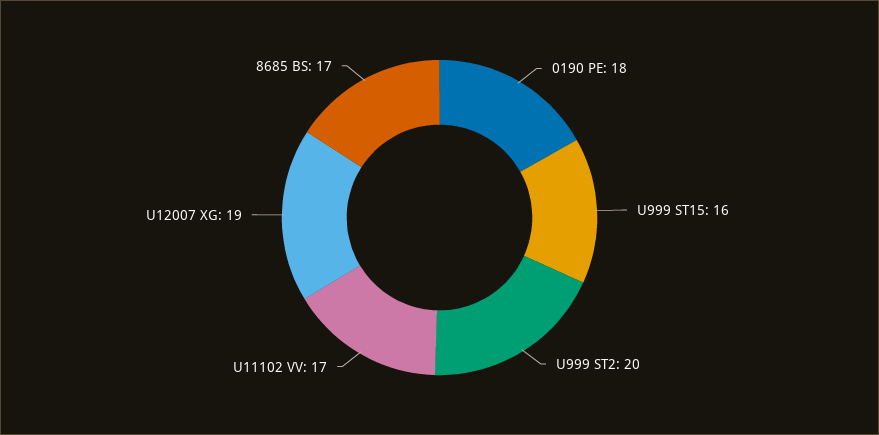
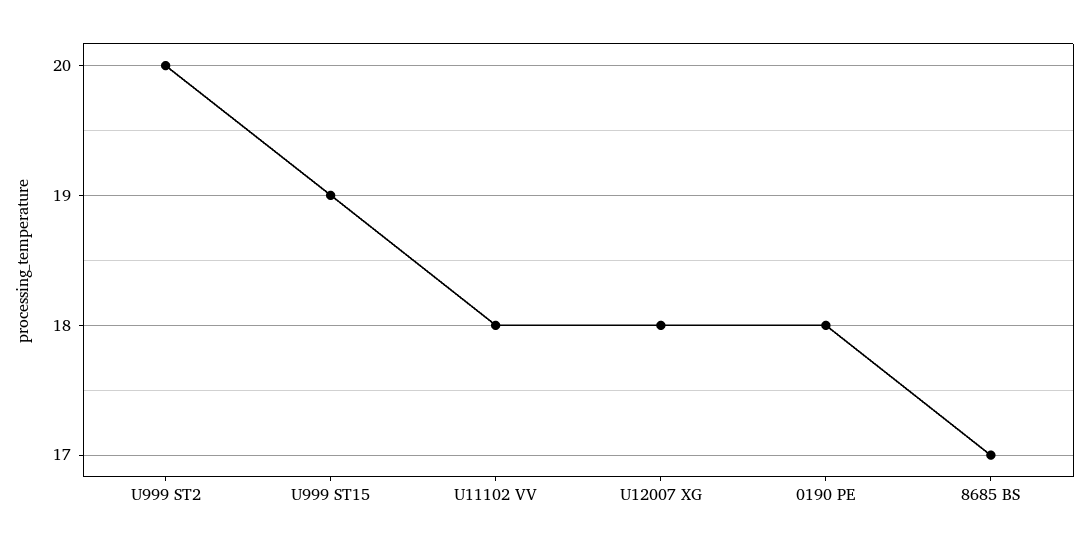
  {
    "0190 PE": 18,
-   "U999 ST15": 16,
+   "U999 ST15": 19,
    "U999 ST2": 20,
-   "U11102 VV": 17,
+   "U11102 VV": 18,
-   "U12007 XG": 19,
+   "U12007 XG": 18,
    "8685 BS": 17
  }

